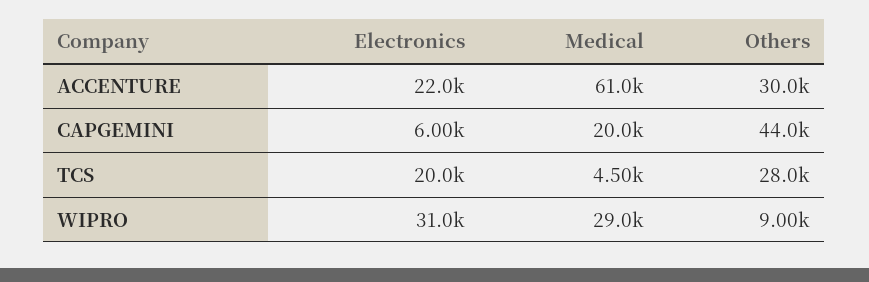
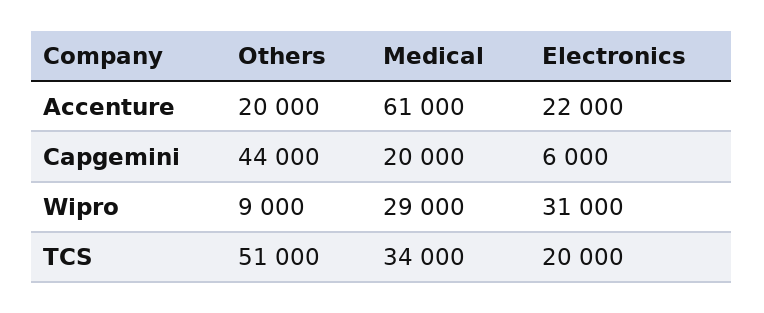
  {
    "Electronics": {
      "ACCENTURE": 22000,
      "CAPGEMINI": 6000,
      "TCS": 20000,
      "WIPRO": 31000
    },
    "Medical": {
      "ACCENTURE": 61000,
      "CAPGEMINI": 20000,
-     "TCS": 4500,
+     "TCS": 34000,
      "WIPRO": 29000
    },
    "Others": {
-     "ACCENTURE": 30000,
+     "ACCENTURE": 20000,
      "CAPGEMINI": 44000,
-     "TCS": 28000,
+     "TCS": 51000,
      "WIPRO": 9000
    }
  }

